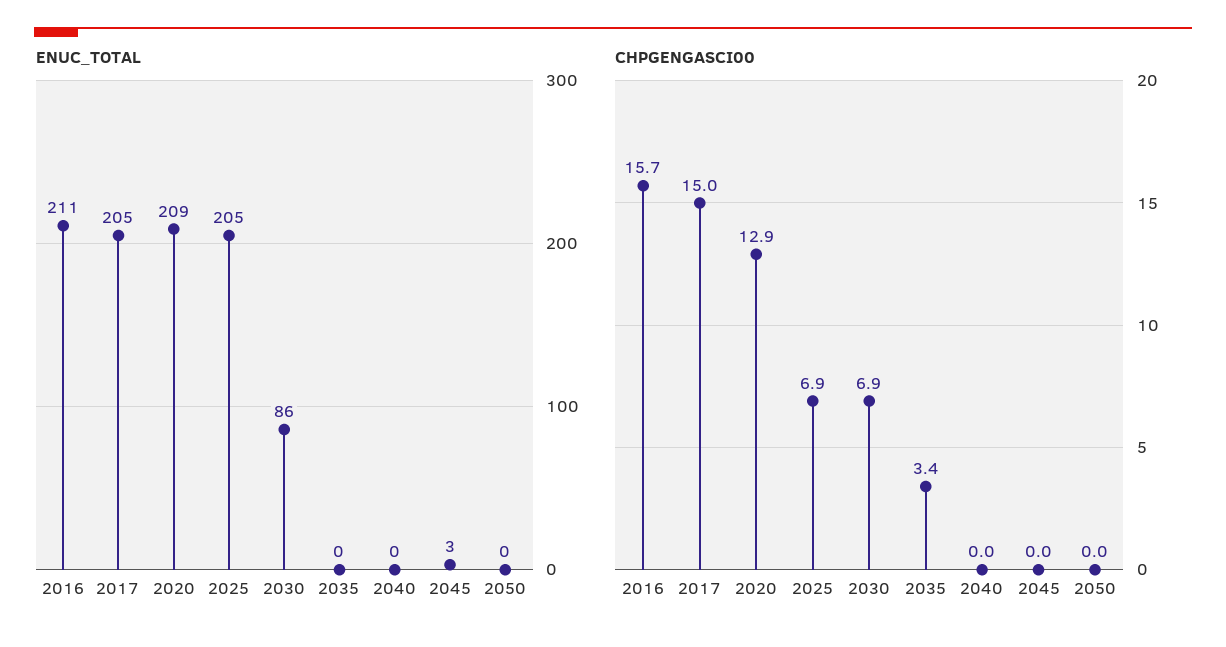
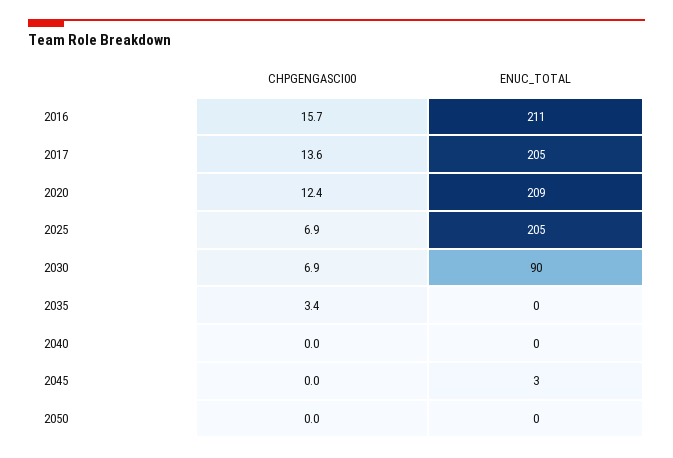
  {
    "ENUC_TOTAL": {
      "2016": 211,
      "2017": 205,
      "2020": 209,
      "2025": 205,
-     "2030": 86,
+     "2030": 90,
      "2035": 0,
      "2040": 0,
      "2045": 3,
      "2050": 0
    },
    "CHPGENGASCI00": {
      "2016": 15.7,
-     "2017": 15,
+     "2017": 13.6,
-     "2020": 12.9,
+     "2020": 12.4,
      "2025": 6.9,
      "2030": 6.9,
      "2035": 3.4,
      "2040": 0,
      "2045": 0,
      "2050": 0
    }
  }

